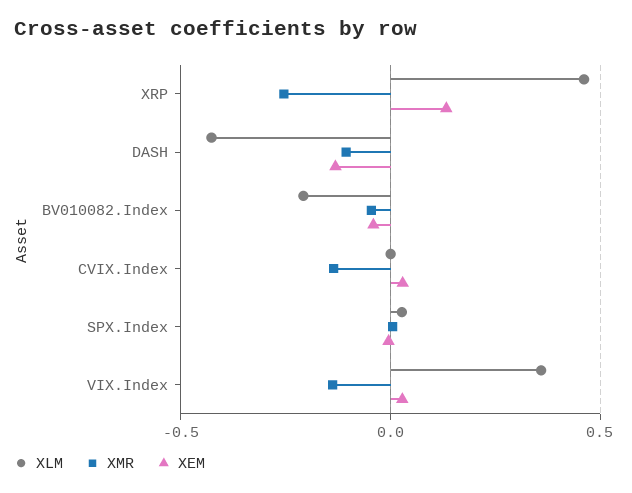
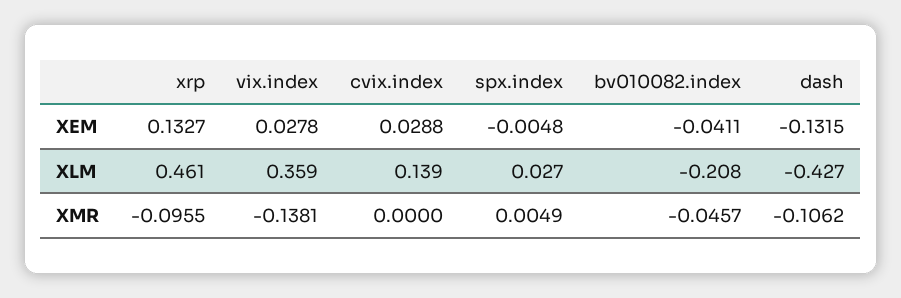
  {
    "XLM": {
      "XRP": 0.461,
      "DASH": -0.427,
      "BV010082.Index": -0.208,
-     "CVIX.Index": 0,
+     "CVIX.Index": 0.139,
      "SPX.Index": 0.027,
      "VIX.Index": 0.359
    },
    "XMR": {
-     "XRP": -0.25,
+     "XRP": -0.0955,
      "DASH": -0.1062,
      "BV010082.Index": -0.0457,
-     "CVIX.Index": -0.15,
+     "CVIX.Index": 0,
      "SPX.Index": 0.0049,
      "VIX.Index": -0.1381
    },
    "XEM": {
      "XRP": 0.1327,
      "DASH": -0.1315,
      "BV010082.Index": -0.0411,
      "CVIX.Index": 0.0288,
      "SPX.Index": -0.0048,
      "VIX.Index": 0.0278
    }
  }

